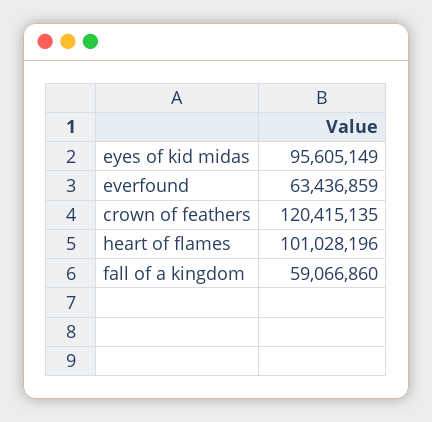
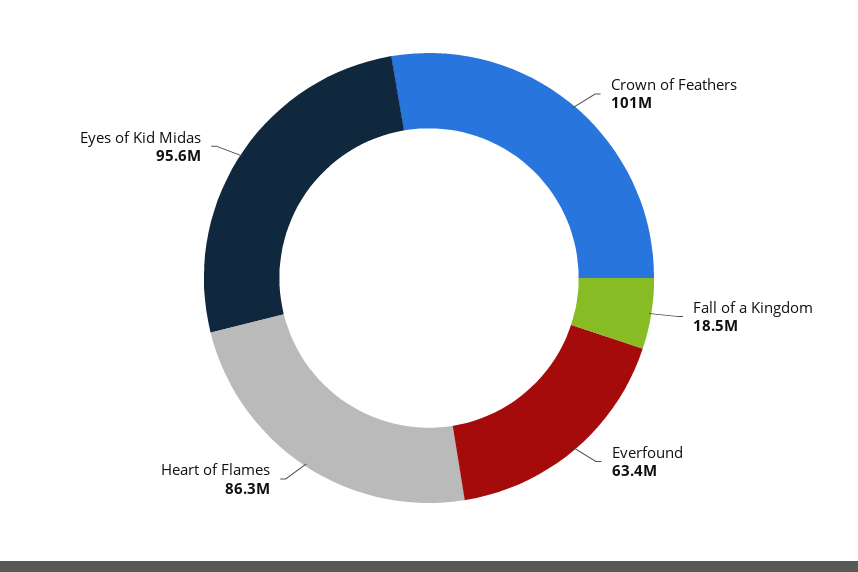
  {
    "eyes of kid midas": 95605149,
    "everfound": 63436859,
-   "crown of feathers": 120415135,
+   "crown of feathers": 101000000,
-   "heart of flames": 101028196,
+   "heart of flames": 86300000,
-   "fall of a kingdom": 59066860
+   "fall of a kingdom": 18500000
  }

